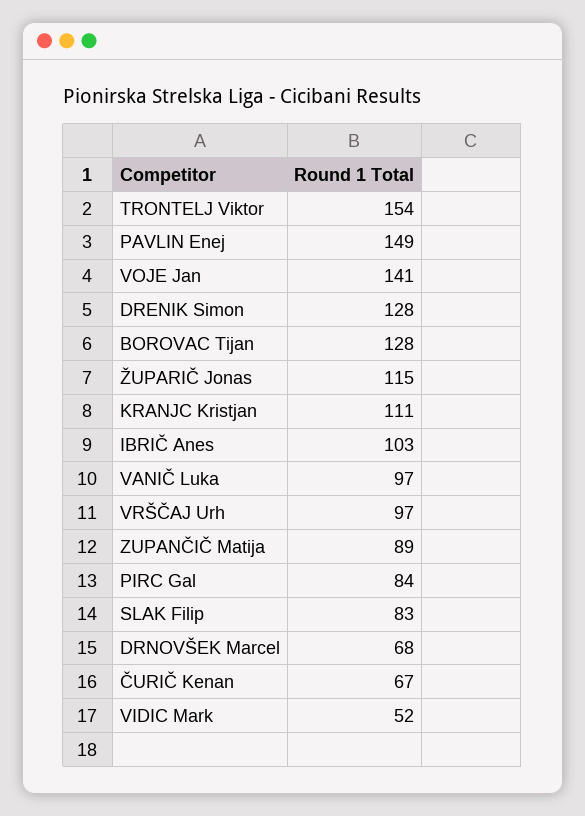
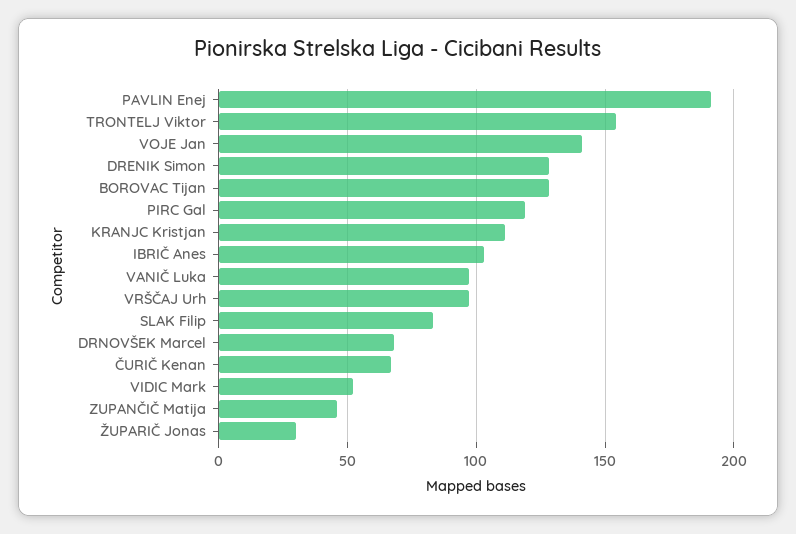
  {
    "TRONTELJ Viktor": 154,
-   "PAVLIN Enej": 149,
+   "PAVLIN Enej": 190,
    "VOJE Jan": 141,
    "DRENIK Simon": 128,
    "BOROVAC Tijan": 128,
-   "ŽUPARIČ Jonas": 115,
+   "ŽUPARIČ Jonas": 30,
    "KRANJC Kristjan": 111,
    "IBRIČ Anes": 103,
    "VANIČ Luka": 97,
    "VRŠČAJ Urh": 97,
-   "ZUPANČIČ Matija": 89,
+   "ZUPANČIČ Matija": 45,
-   "PIRC Gal": 84,
+   "PIRC Gal": 120,
    "SLAK Filip": 83,
    "DRNOVŠEK Marcel": 68,
    "ČURIČ Kenan": 67,
    "VIDIC Mark": 52
  }

